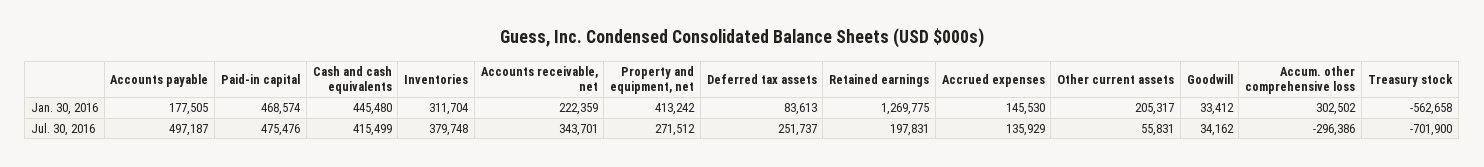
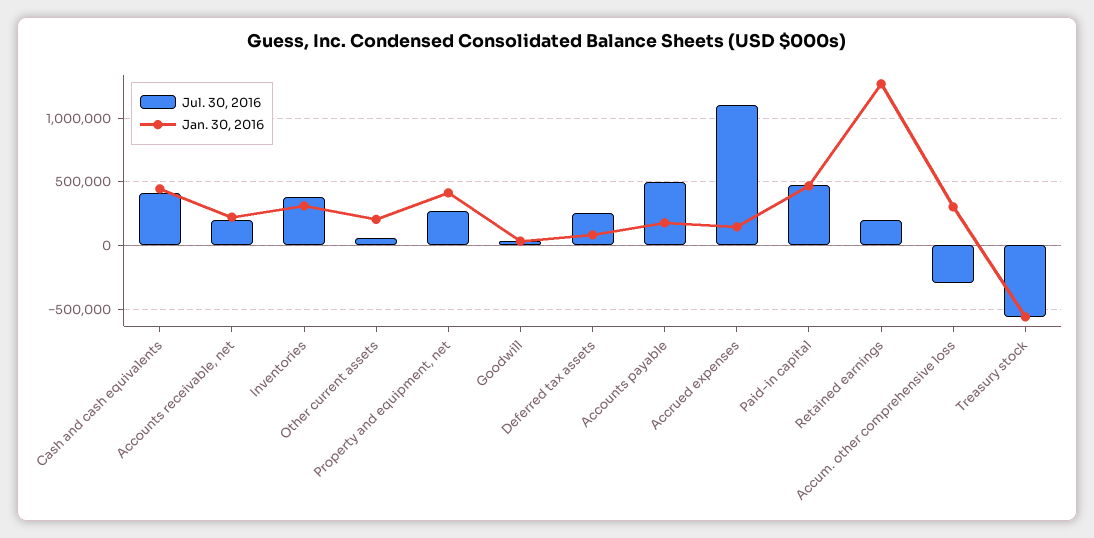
  {
    "Jan. 30, 2016": {
      "Accounts payable": 177505,
      "Paid-in capital": 468574,
      "Cash and cash equivalents": 445480,
      "Inventories": 311704,
      "Accounts receivable, net": 222359,
      "Property and equipment, net": 413242,
      "Deferred tax assets": 83613,
      "Retained earnings": 1269775,
      "Accrued expenses": 145530,
      "Other current assets": 205317,
      "Goodwill": 33412,
      "Accum. other comprehensive loss": 302502,
      "Treasury stock": -562658
    },
    "Jul. 30, 2016": {
      "Accounts payable": 497187,
      "Paid-in capital": 475476,
      "Cash and cash equivalents": 415499,
      "Inventories": 379748,
-     "Accounts receivable, net": 343701,
+     "Accounts receivable, net": 200000,
      "Property and equipment, net": 271512,
      "Deferred tax assets": 251737,
      "Retained earnings": 197831,
-     "Accrued expenses": 135929,
+     "Accrued expenses": 1100000,
      "Other current assets": 55831,
      "Goodwill": 34162,
      "Accum. other comprehensive loss": -296386,
-     "Treasury stock": -701900
+     "Treasury stock": -550000
    }
  }

